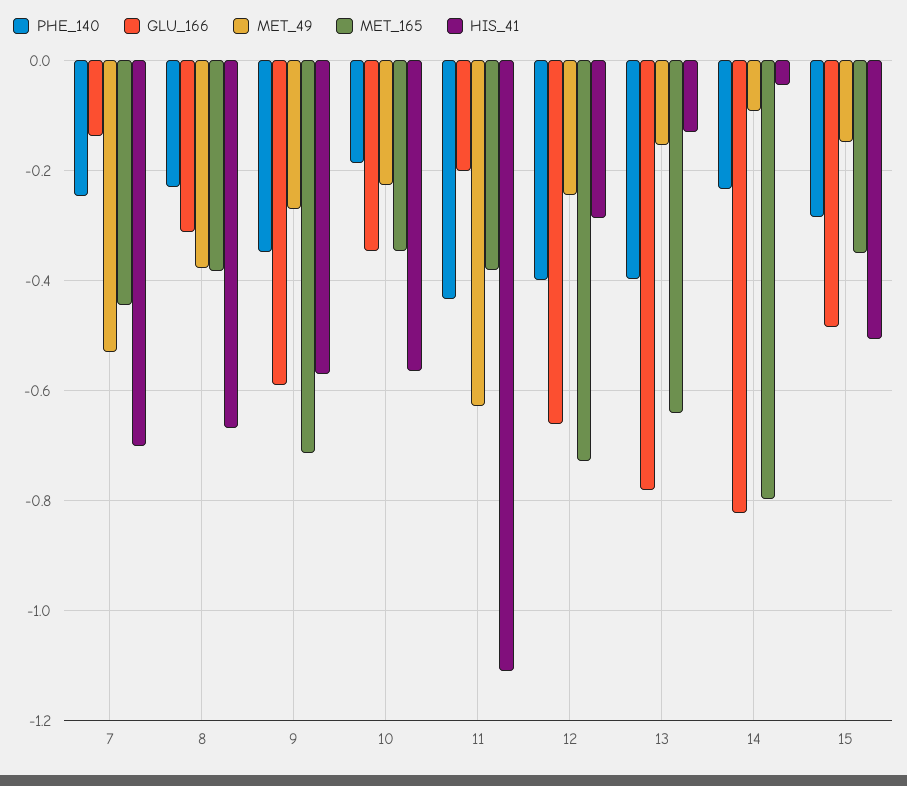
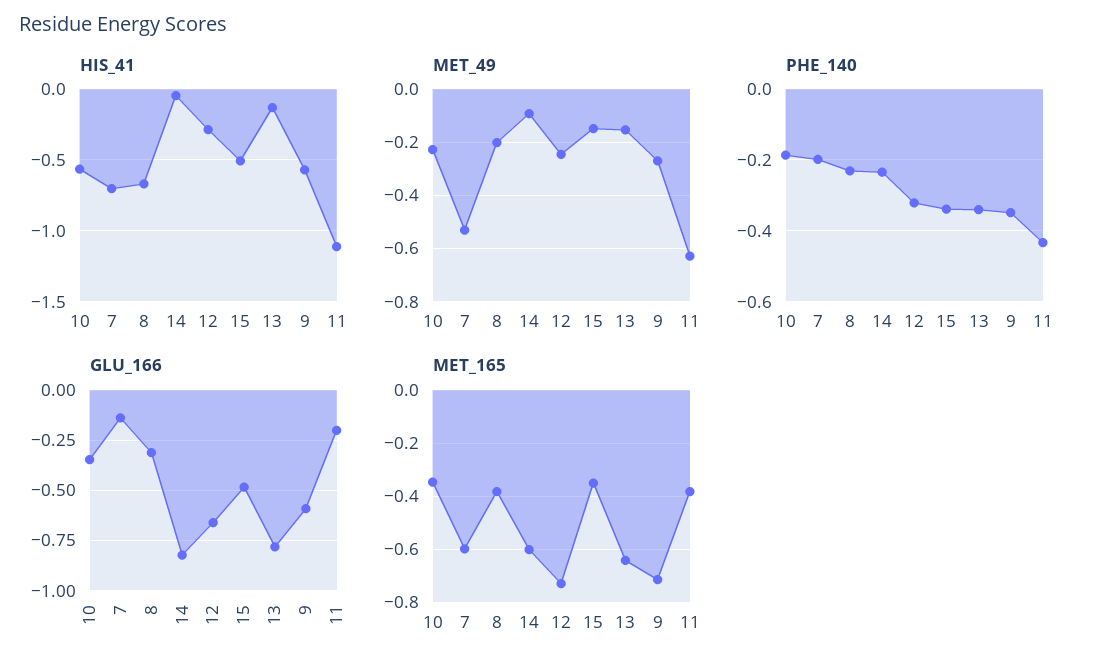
  {
    "PHE_140": {
-     "7": -0.24,
+     "7": -0.2,
      "8": -0.24,
      "9": -0.34,
      "10": -0.18,
      "11": -0.44,
-     "12": -0.4,
+     "12": -0.32,
-     "13": -0.4,
+     "13": -0.34,
      "14": -0.24,
-     "15": -0.28
+     "15": -0.34
    },
    "GLU_166": {
      "7": -0.14,
      "8": -0.32,
      "9": -0.6,
      "10": -0.34,
      "11": -0.2,
      "12": -0.66,
      "13": -0.78,
      "14": -0.82,
      "15": -0.48
    },
    "MET_49": {
      "7": -0.54,
-     "8": -0.38,
+     "8": -0.2,
      "9": -0.28,
      "10": -0.22,
      "11": -0.62,
      "12": -0.24,
      "13": -0.16,
      "14": -0.1,
      "15": -0.14
    },
    "MET_165": {
-     "7": -0.44,
+     "7": -0.6,
      "8": -0.38,
      "9": -0.72,
      "10": -0.34,
      "11": -0.38,
      "12": -0.72,
      "13": -0.64,
-     "14": -0.8,
+     "14": -0.6,
      "15": -0.36
    },
    "HIS_41": {
      "7": -0.7,
      "8": -0.66,
      "9": -0.58,
      "10": -0.56,
      "11": -1.12,
      "12": -0.28,
      "13": -0.14,
      "14": -0.04,
      "15": -0.5
    }
  }

